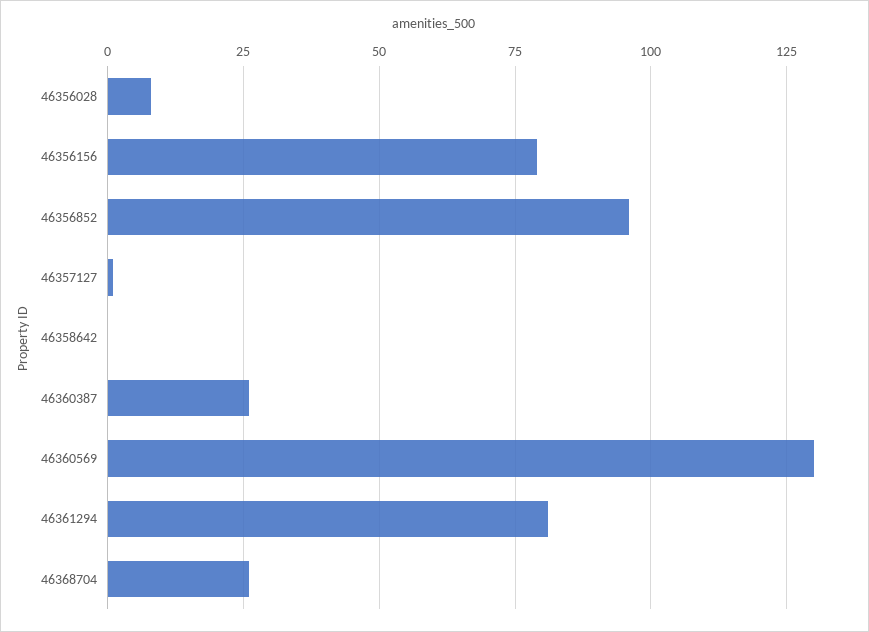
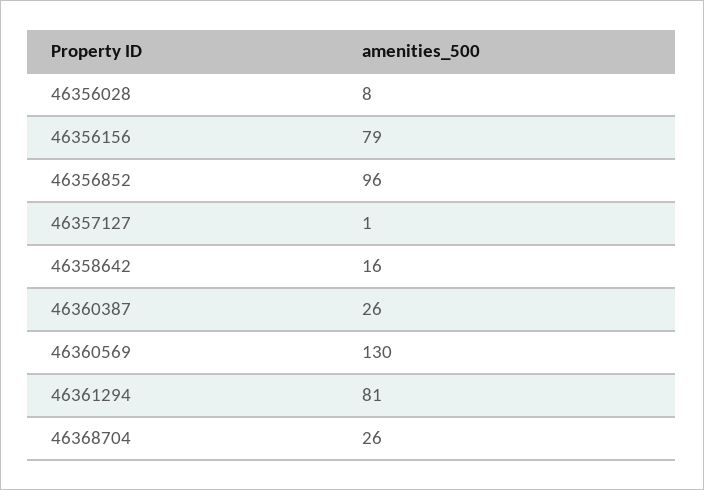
  {
    "46356028": 8,
    "46356156": 79,
    "46356852": 96,
    "46357127": 1,
-   "46358642": 0,
+   "46358642": 16,
    "46360387": 26,
    "46360569": 130,
    "46361294": 81,
    "46368704": 26
  }

